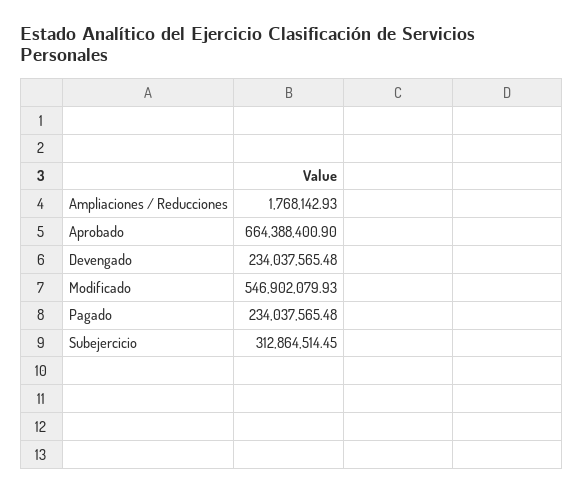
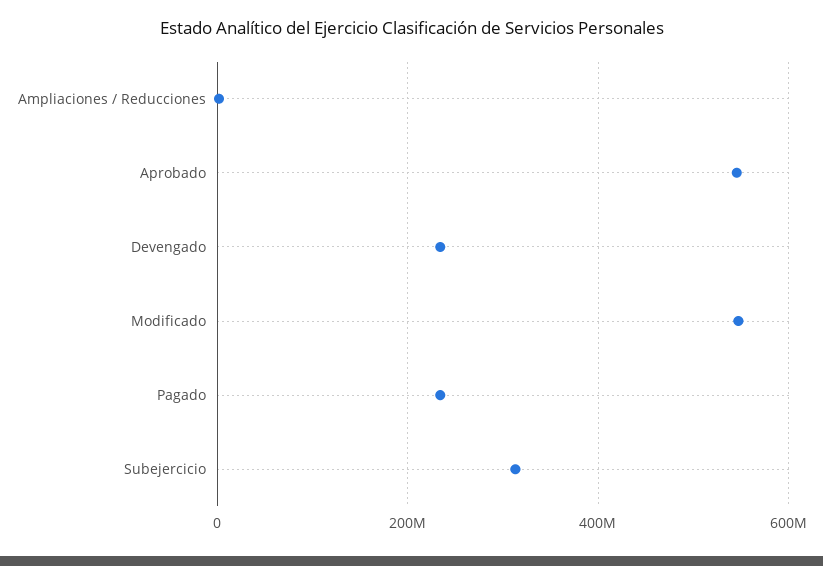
  {
    "Ampliaciones / Reducciones": 1768142.93,
-   "Aprobado": 664388400.9,
+   "Aprobado": 540000000,
    "Devengado": 234037565.48,
    "Modificado": 546902079.93,
    "Pagado": 234037565.48,
    "Subejercicio": 312864514.45
  }

